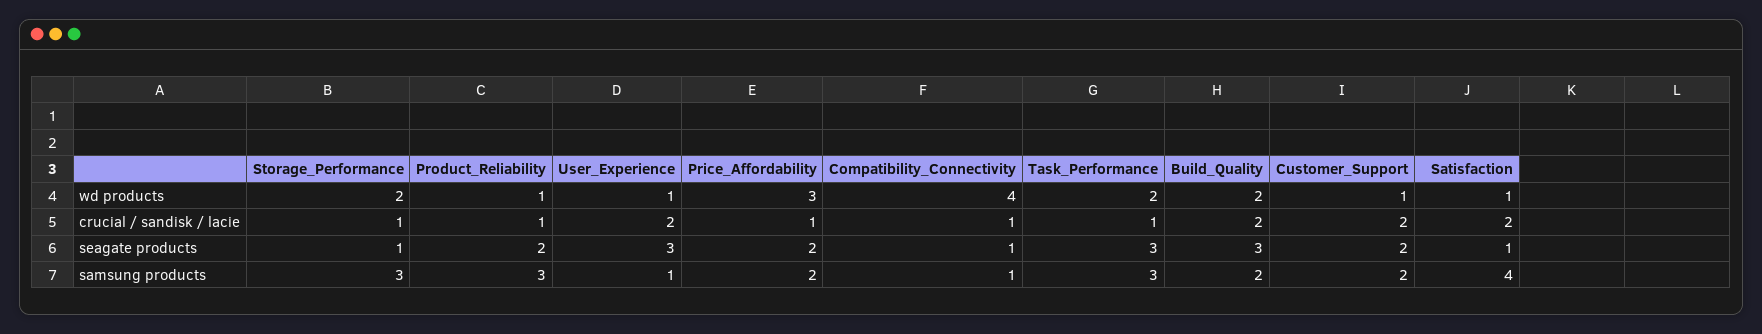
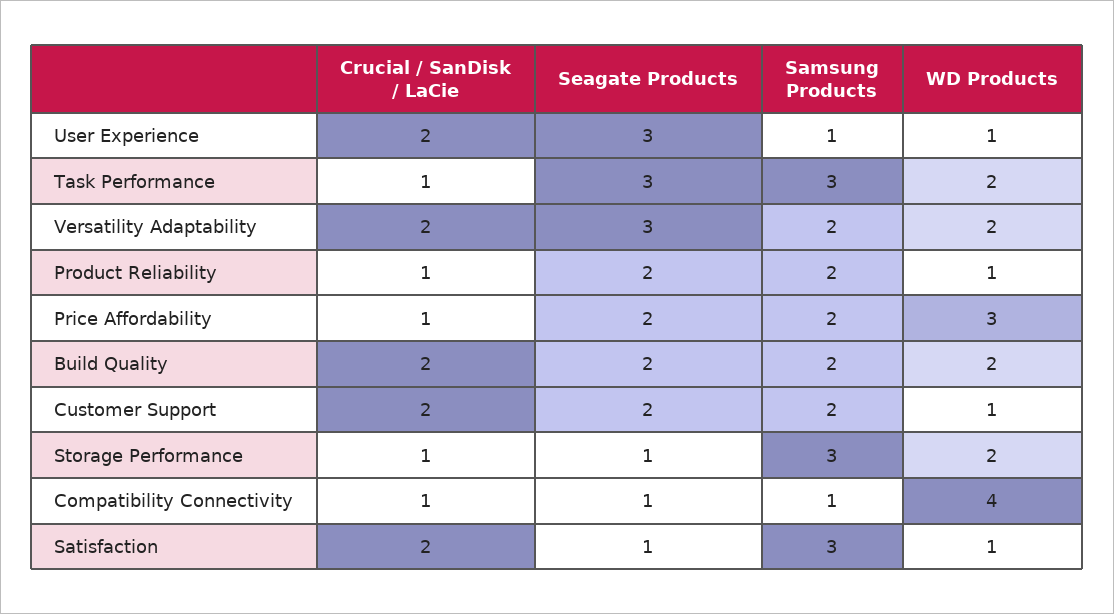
  {
    "Storage_Performance": {
      "wd products": 2,
      "crucial / sandisk / lacie": 1,
      "seagate products": 1,
      "samsung products": 3
    },
    "Product_Reliability": {
      "wd products": 1,
      "crucial / sandisk / lacie": 1,
      "seagate products": 2,
-     "samsung products": 3
+     "samsung products": 2
    },
    "User_Experience": {
      "wd products": 1,
      "crucial / sandisk / lacie": 2,
      "seagate products": 3,
      "samsung products": 1
    },
    "Price_Affordability": {
      "wd products": 3,
      "crucial / sandisk / lacie": 1,
      "seagate products": 2,
      "samsung products": 2
    },
    "Compatibility_Connectivity": {
      "wd products": 4,
      "crucial / sandisk / lacie": 1,
      "seagate products": 1,
      "samsung products": 1
    },
    "Task_Performance": {
      "wd products": 2,
      "crucial / sandisk / lacie": 1,
      "seagate products": 3,
      "samsung products": 3
    },
    "Build_Quality": {
      "wd products": 2,
      "crucial / sandisk / lacie": 2,
-     "seagate products": 3,
+     "seagate products": 2,
      "samsung products": 2
    },
    "Customer_Support": {
      "wd products": 1,
      "crucial / sandisk / lacie": 2,
      "seagate products": 2,
      "samsung products": 2
    },
    "Satisfaction": {
      "wd products": 1,
      "crucial / sandisk / lacie": 2,
      "seagate products": 1,
-     "samsung products": 4
+     "samsung products": 3
-   }
+   },
+   "Versatility Adaptability": {
+     "crucial / sandisk / lacie": 2,
+     "seagate products": 3,
+     "samsung products": 2,
+     "wd products": 2
+   }
  }

